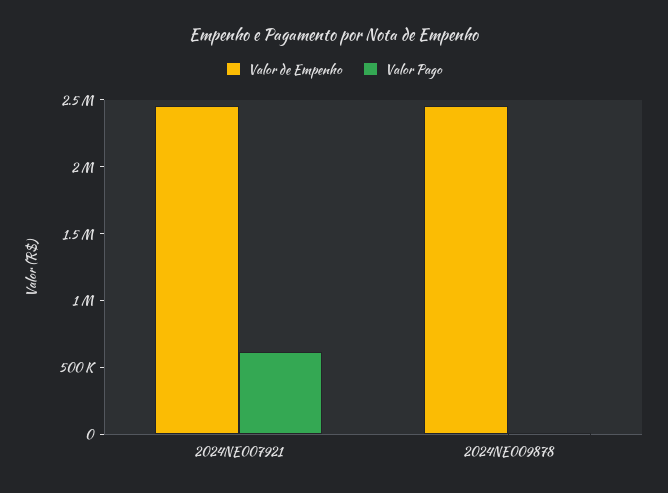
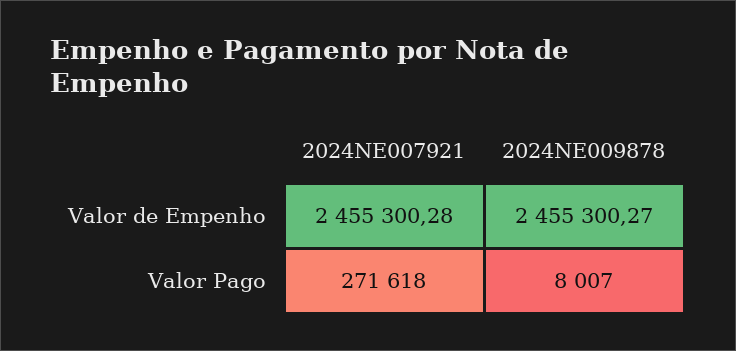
  {
    "Valor de Empenho": {
      "2024NE007921": 2455300.28,
      "2024NE009878": 2455300.27
    },
    "Valor Pago": {
-     "2024NE007921": 600000,
+     "2024NE007921": 271618,
      "2024NE009878": 8007
    }
  }

